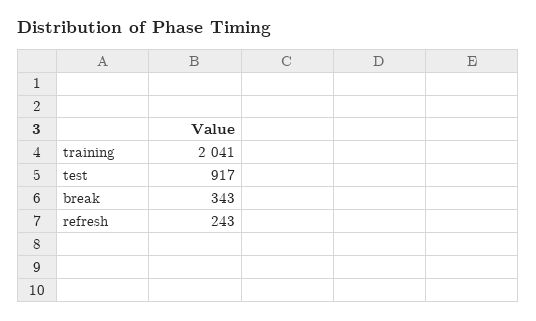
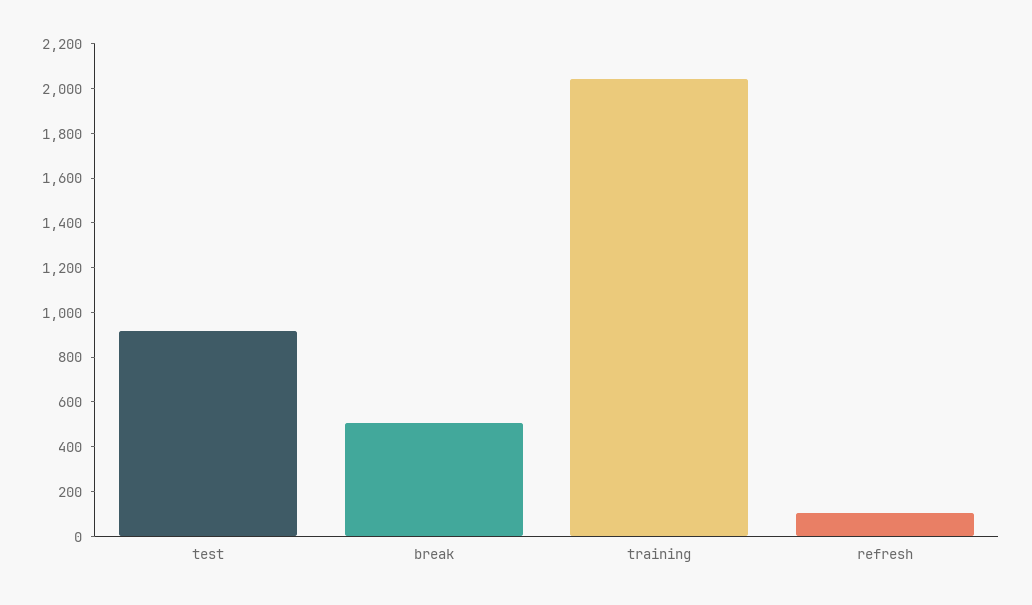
  {
    "training": 2041,
    "test": 917,
-   "break": 343,
+   "break": 500,
-   "refresh": 243
+   "refresh": 100
  }

